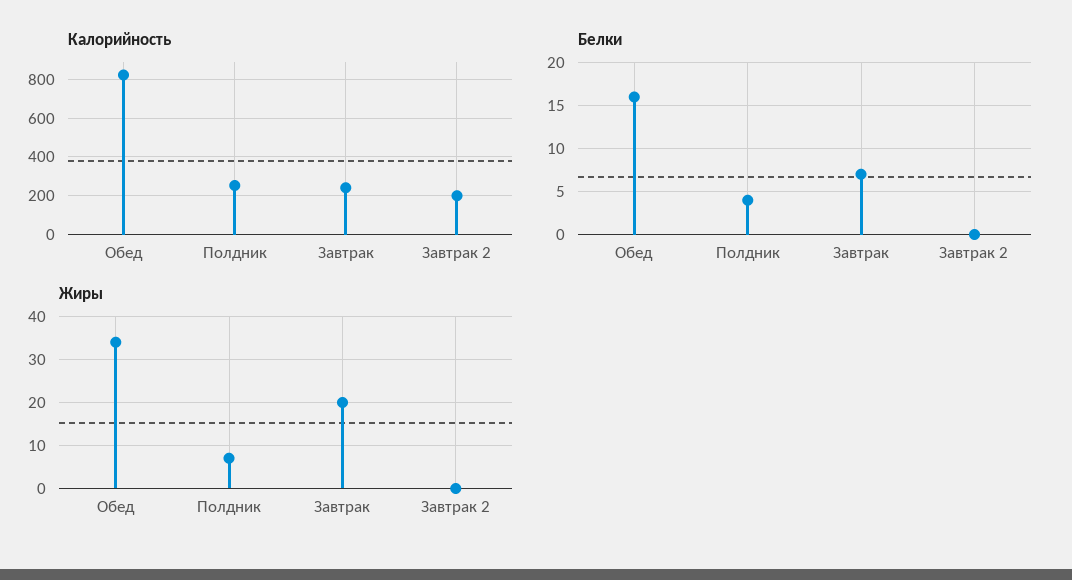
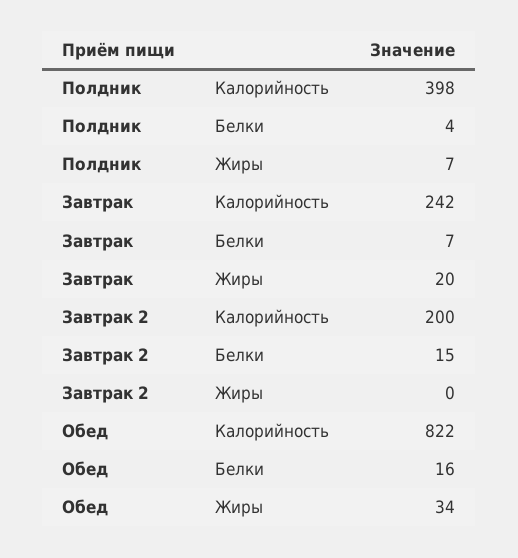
  {
    "Калорийность": {
      "Обед": 822,
-     "Полдник": 250,
+     "Полдник": 398,
      "Завтрак": 242,
      "Завтрак 2": 200
    },
    "Белки": {
      "Обед": 16,
      "Полдник": 4,
      "Завтрак": 7,
-     "Завтрак 2": 0
+     "Завтрак 2": 15
    },
    "Жиры": {
      "Обед": 34,
      "Полдник": 7,
      "Завтрак": 20,
      "Завтрак 2": 0
    }
  }

